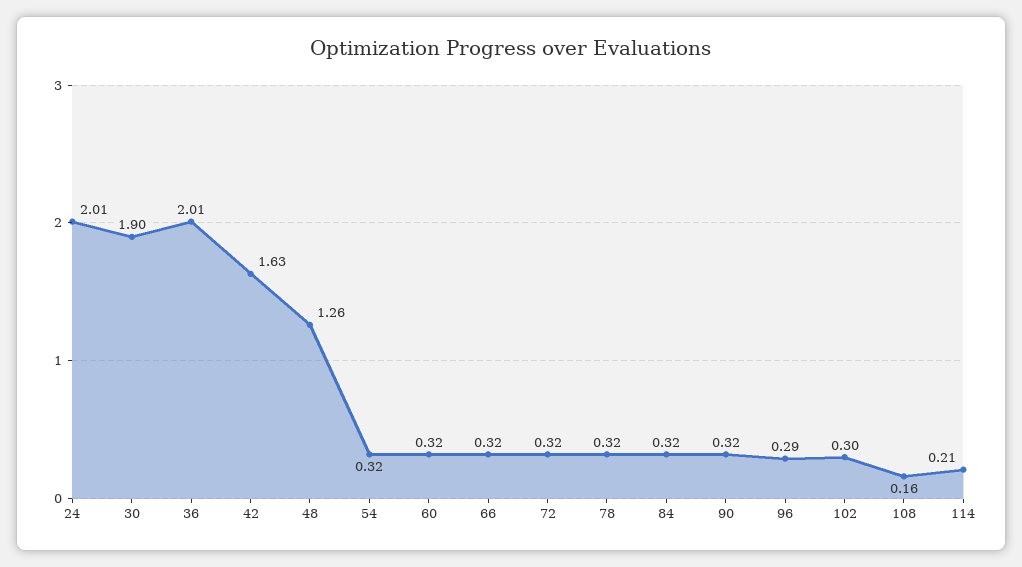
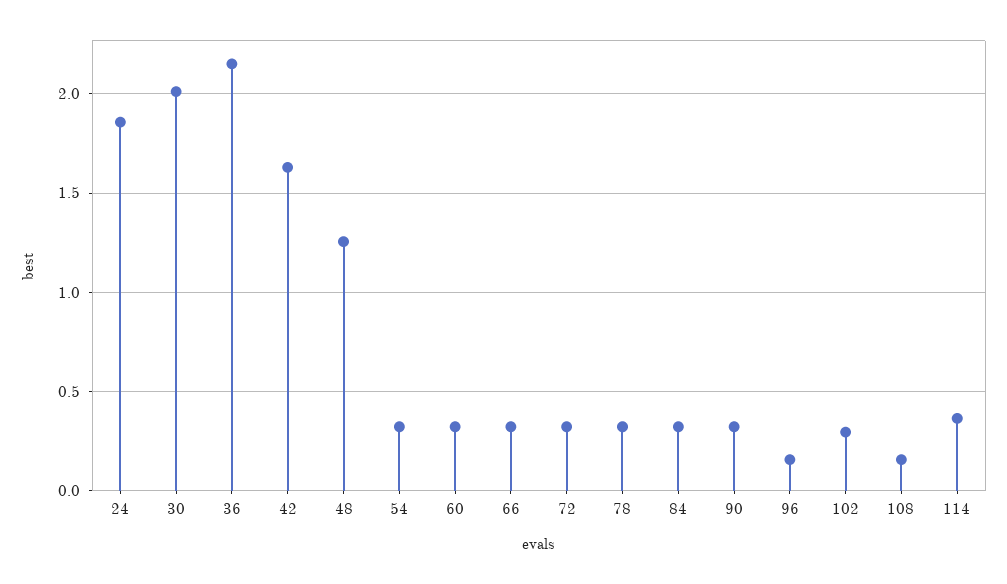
  {
-   "24": 2.01,
+   "24": 1.85,
-   "30": 1.9,
+   "30": 2,
-   "36": 2.01,
+   "36": 2.15,
    "42": 1.63,
    "48": 1.26,
    "54": 0.32,
    "60": 0.32,
    "66": 0.32,
    "72": 0.32,
    "78": 0.32,
    "84": 0.32,
    "90": 0.32,
-   "96": 0.29,
+   "96": 0.15,
    "102": 0.3,
    "108": 0.16,
-   "114": 0.21
+   "114": 0.35
  }

